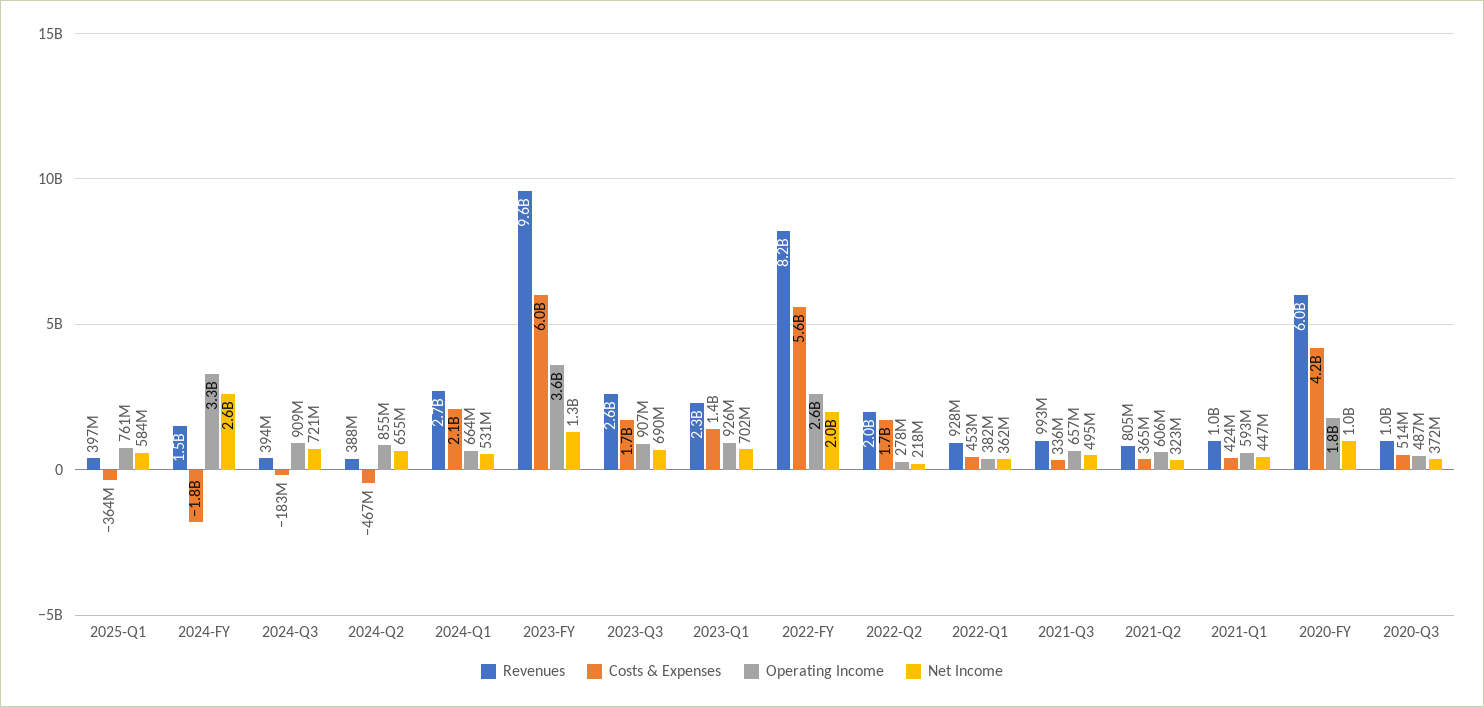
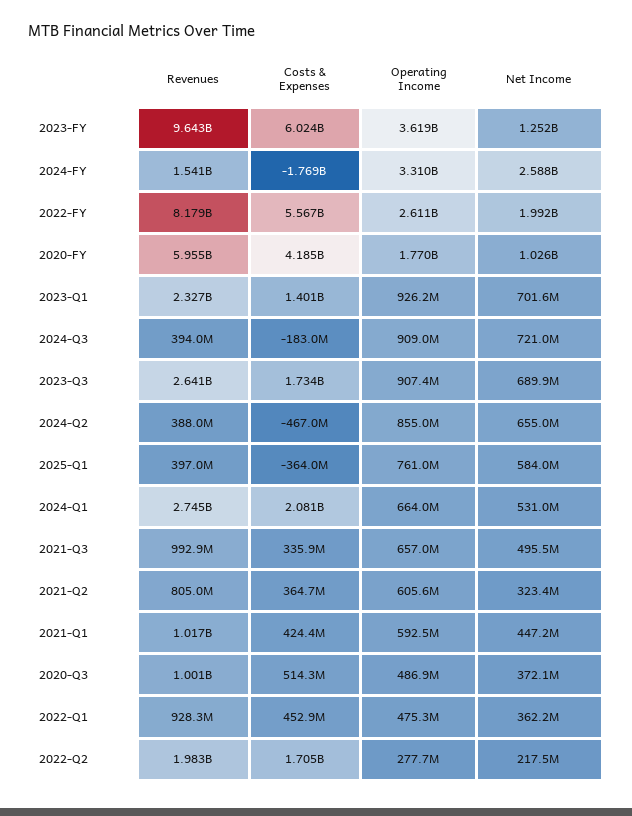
  {
    "Revenues": {
      "2025-Q1": 397000000,
      "2024-FY": 1541000000,
      "2024-Q3": 394000000,
      "2024-Q2": 388000000,
      "2024-Q1": 2745000000,
      "2023-FY": 9643000000,
      "2023-Q3": 2641000000,
      "2023-Q1": 2327000000,
      "2022-FY": 8179000000,
      "2022-Q2": 1983000000,
      "2022-Q1": 928300000,
      "2021-Q3": 992900000,
      "2021-Q2": 805000000,
      "2021-Q1": 1017000000,
      "2020-FY": 5955000000,
      "2020-Q3": 1001000000
    },
    "Costs & Expenses": {
      "2025-Q1": -364000000,
      "2024-FY": -1769000000,
      "2024-Q3": -183000000,
      "2024-Q2": -467000000,
      "2024-Q1": 2081000000,
      "2023-FY": 6024000000,
      "2023-Q3": 1734000000,
      "2023-Q1": 1401000000,
      "2022-FY": 5567000000,
      "2022-Q2": 1705000000,
      "2022-Q1": 452900000,
      "2021-Q3": 335900000,
      "2021-Q2": 364700000,
      "2021-Q1": 424400000,
      "2020-FY": 4185000000,
      "2020-Q3": 514300000
    },
    "Operating Income": {
      "2025-Q1": 761000000,
      "2024-FY": 3310000000,
      "2024-Q3": 909000000,
      "2024-Q2": 855000000,
      "2024-Q1": 664000000,
      "2023-FY": 3619000000,
      "2023-Q3": 907400000,
      "2023-Q1": 926200000,
      "2022-FY": 2611000000,
      "2022-Q2": 277700000,
-     "2022-Q1": 382000000,
+     "2022-Q1": 475300000,
      "2021-Q3": 657000000,
      "2021-Q2": 605600000,
      "2021-Q1": 592500000,
      "2020-FY": 1770000000,
      "2020-Q3": 486900000
    },
    "Net Income": {
      "2025-Q1": 584000000,
      "2024-FY": 2588000000,
      "2024-Q3": 721000000,
      "2024-Q2": 655000000,
      "2024-Q1": 531000000,
      "2023-FY": 1252000000,
      "2023-Q3": 689900000,
      "2023-Q1": 701600000,
      "2022-FY": 1992000000,
      "2022-Q2": 217500000,
      "2022-Q1": 362200000,
      "2021-Q3": 495500000,
      "2021-Q2": 323400000,
      "2021-Q1": 447200000,
      "2020-FY": 1026000000,
      "2020-Q3": 372100000
    }
  }

